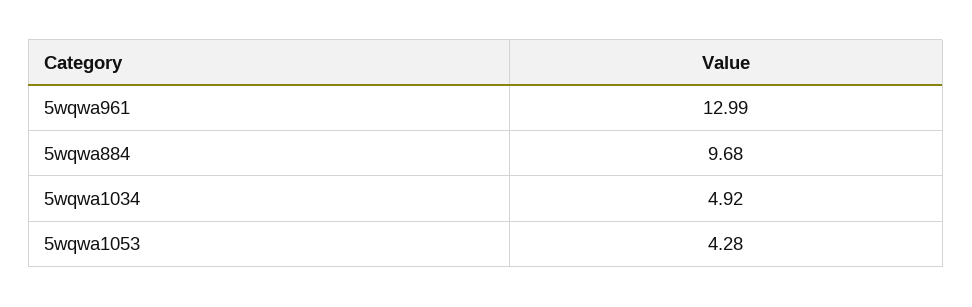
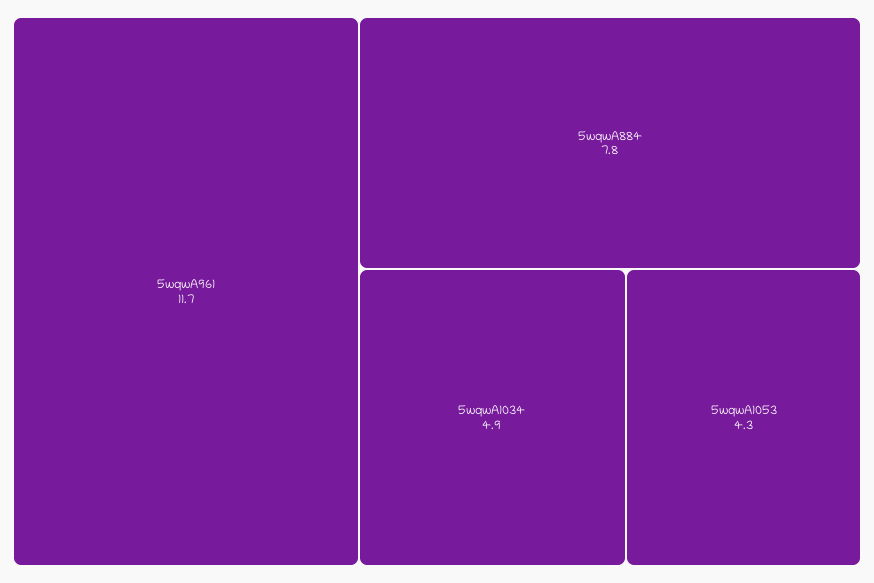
  {
-   "5wqwa961": 12.99,
+   "5wqwa961": 11.7,
-   "5wqwa884": 9.68,
+   "5wqwa884": 7.8,
    "5wqwa1034": 4.92,
    "5wqwa1053": 4.28
  }

